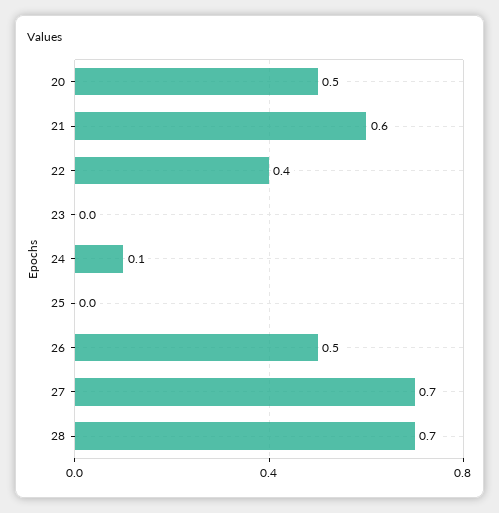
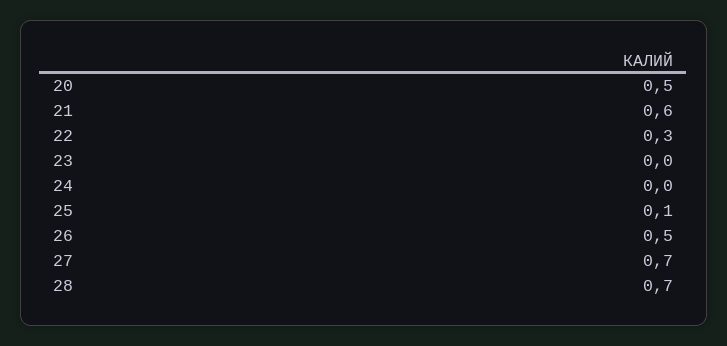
  {
    "20": 0.5,
    "21": 0.6,
-   "22": 0.4,
+   "22": 0.3,
    "23": 0,
-   "24": 0.1,
+   "24": 0,
-   "25": 0,
+   "25": 0.1,
    "26": 0.5,
    "27": 0.7,
    "28": 0.7
  }

